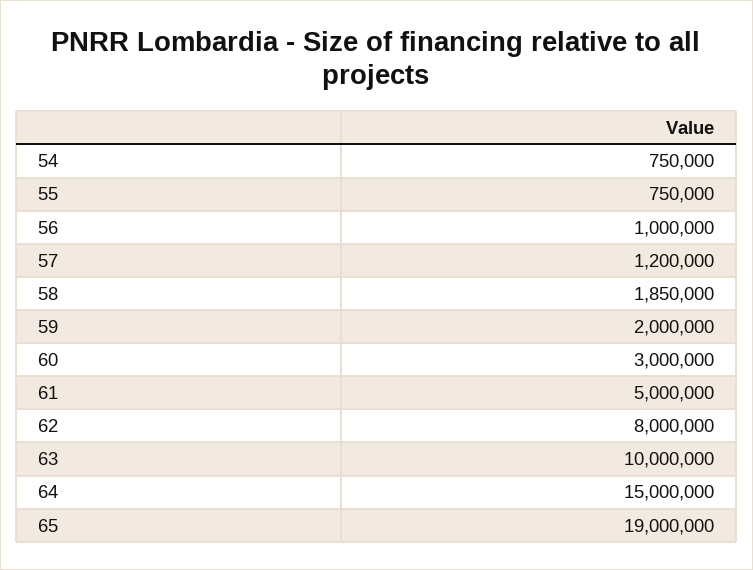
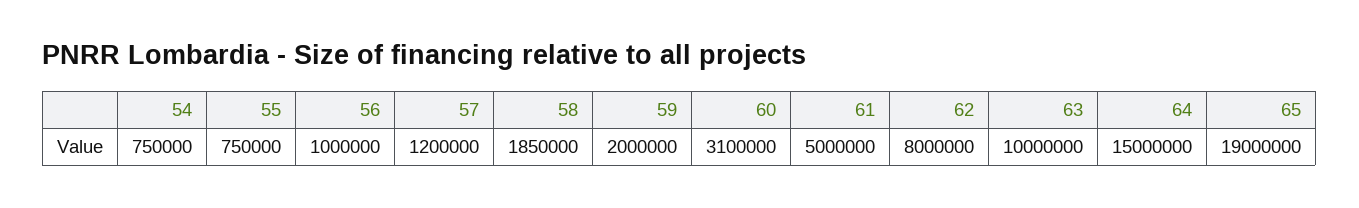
  {
    "54": 750000,
    "55": 750000,
    "56": 1000000,
    "57": 1200000,
    "58": 1850000,
    "59": 2000000,
-   "60": 3000000,
+   "60": 3100000,
    "61": 5000000,
    "62": 8000000,
    "63": 10000000,
    "64": 15000000,
    "65": 19000000
  }

